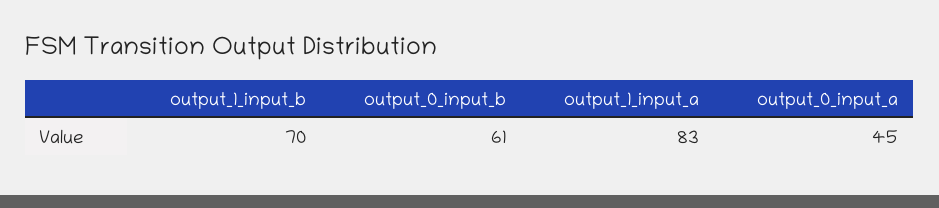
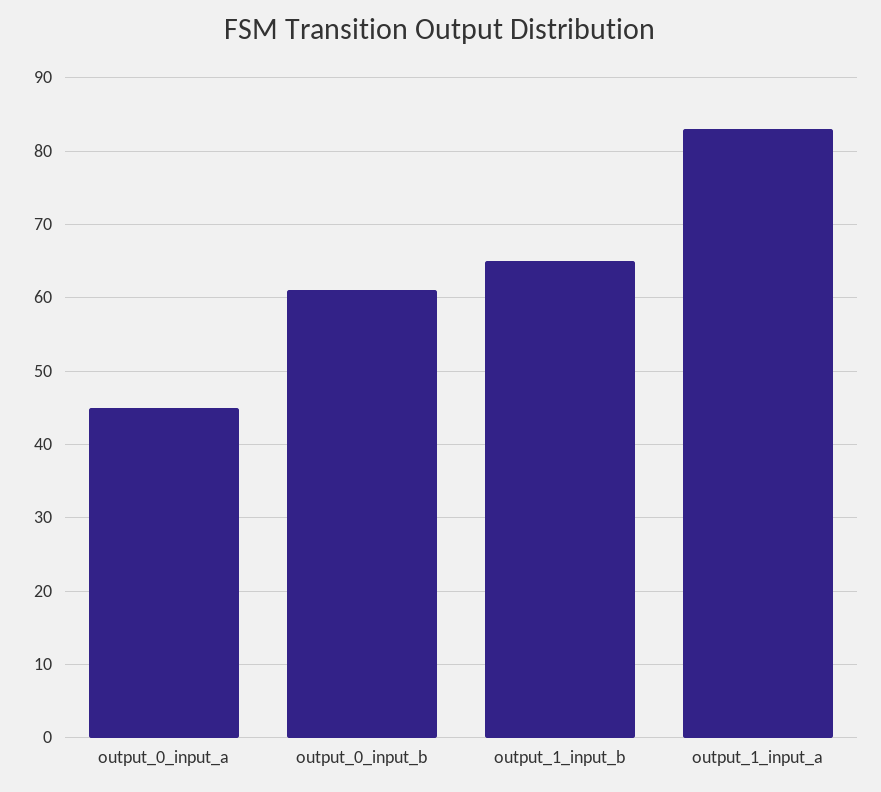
  {
-   "output_1_input_b": 70,
+   "output_1_input_b": 65,
    "output_0_input_b": 61,
    "output_1_input_a": 83,
    "output_0_input_a": 45
  }

